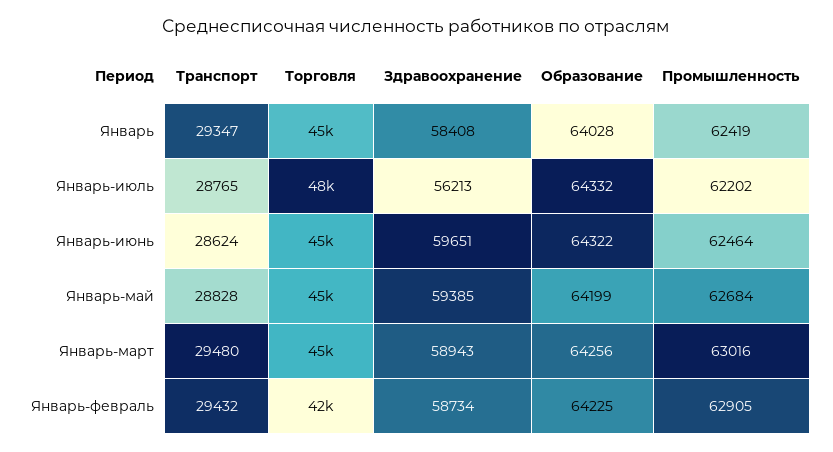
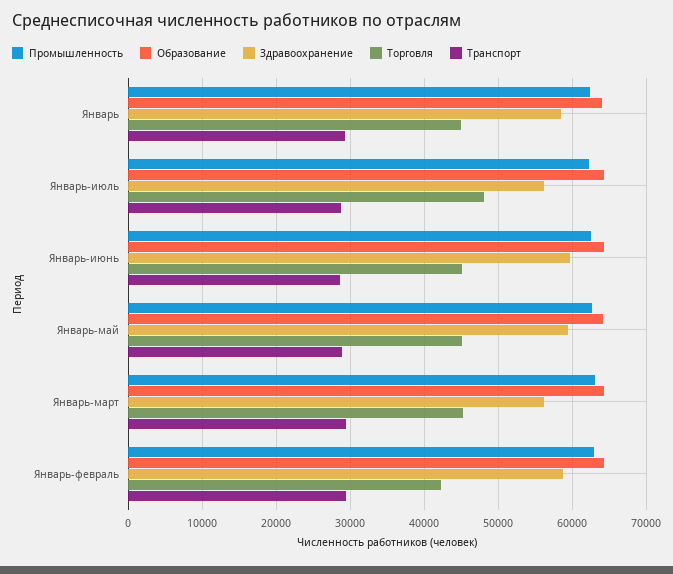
  {
    "Транспорт": {
      "Январь": 29347,
      "Январь-июль": 28765,
      "Январь-июнь": 28624,
      "Январь-май": 28828,
      "Январь-март": 29480,
      "Январь-февраль": 29432
    },
    "Торговля": {
      "Январь": 45000,
      "Январь-июль": 48000,
      "Январь-июнь": 45000,
      "Январь-май": 45000,
      "Январь-март": 45000,
      "Январь-февраль": 42000
    },
    "Здравоохранение": {
      "Январь": 58408,
      "Январь-июль": 56213,
      "Январь-июнь": 59651,
      "Январь-май": 59385,
-     "Январь-март": 58943,
+     "Январь-март": 56000,
      "Январь-февраль": 58734
    },
    "Образование": {
      "Январь": 64028,
      "Январь-июль": 64332,
      "Январь-июнь": 64322,
      "Январь-май": 64199,
      "Январь-март": 64256,
      "Январь-февраль": 64225
    },
    "Промышленность": {
      "Январь": 62419,
      "Январь-июль": 62202,
      "Январь-июнь": 62464,
      "Январь-май": 62684,
      "Январь-март": 63016,
      "Январь-февраль": 62905
    }
  }

